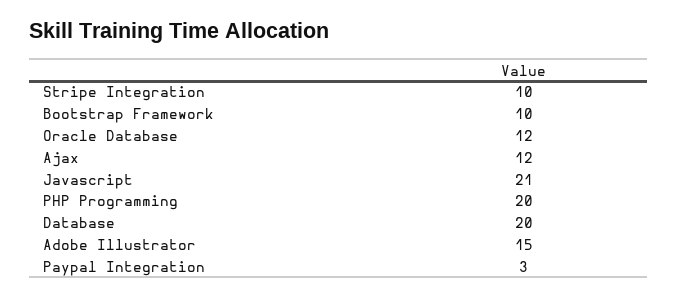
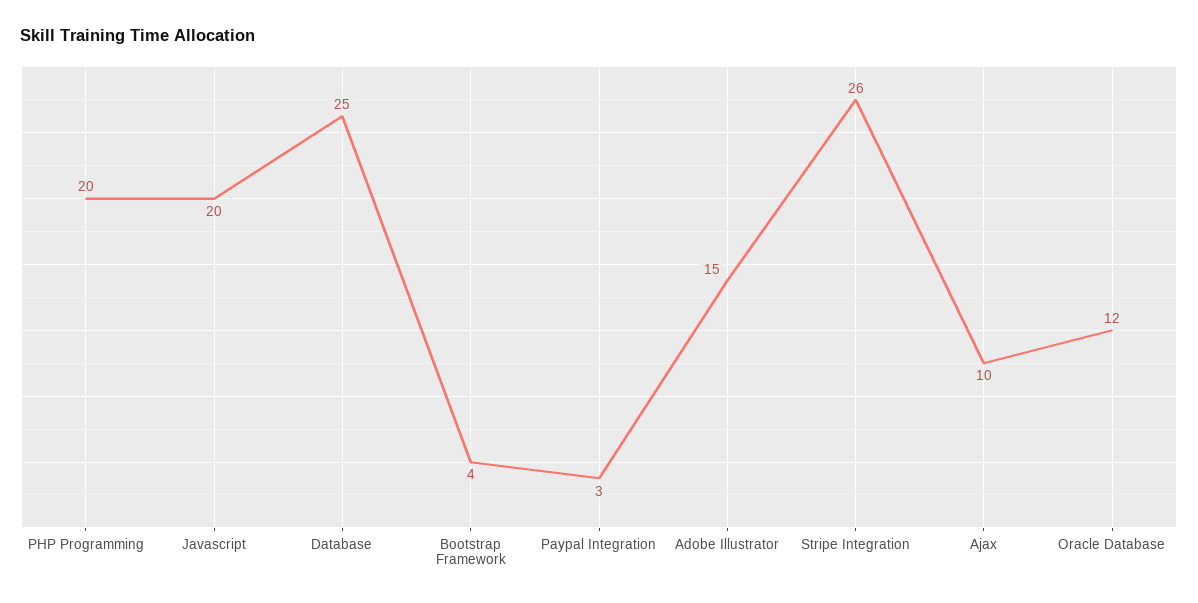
  {
-   "Stripe Integration": 10,
+   "Stripe Integration": 26,
-   "Bootstrap Framework": 10,
+   "Bootstrap Framework": 4,
    "Oracle Database": 12,
-   "Ajax": 12,
+   "Ajax": 10,
-   "Javascript": 21,
+   "Javascript": 20,
    "PHP Programming": 20,
-   "Database": 20,
+   "Database": 25,
    "Adobe Illustrator": 15,
    "Paypal Integration": 3
  }

